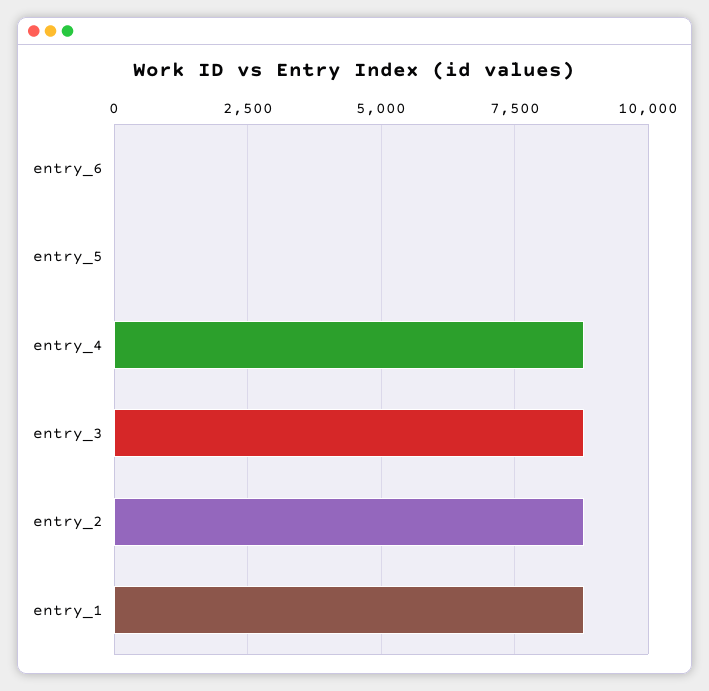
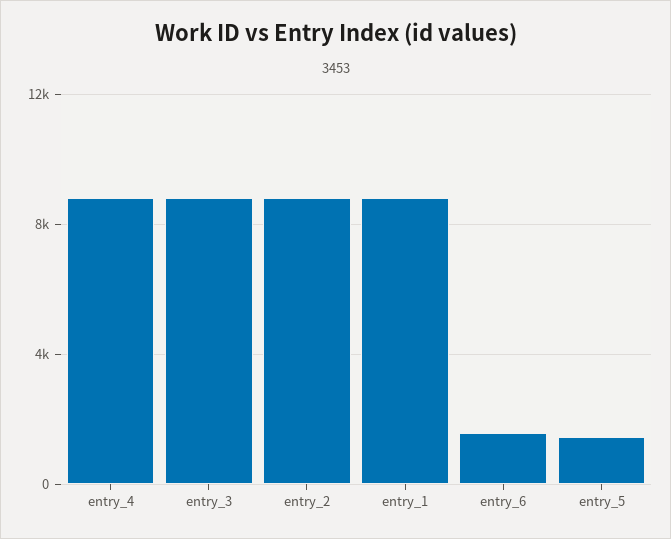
  {
-   "entry_6": 0,
+   "entry_6": 1500,
-   "entry_5": 0,
+   "entry_5": 1500,
    "entry_4": 8750,
    "entry_3": 8750,
    "entry_2": 8750,
    "entry_1": 8750
  }

